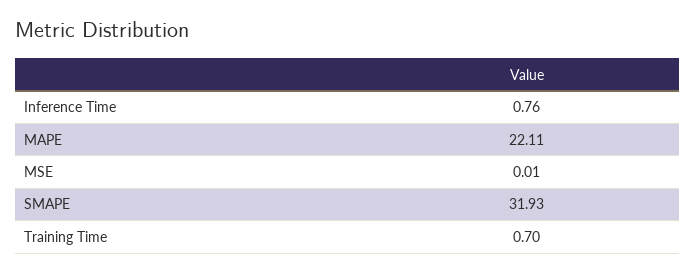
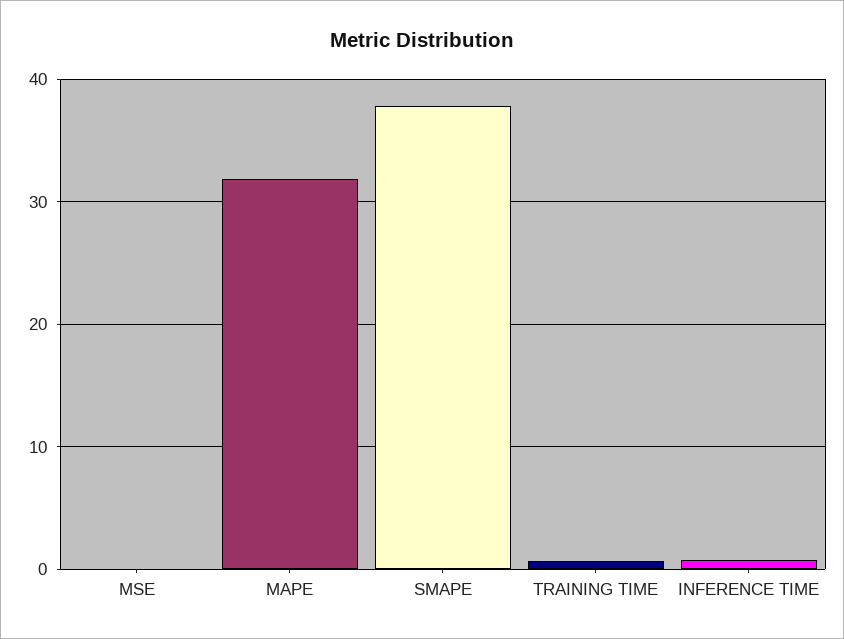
  {
    "Inference Time": 0.76,
-   "MAPE": 22.11,
+   "MAPE": 32,
    "MSE": 0.01,
-   "SMAPE": 31.93,
+   "SMAPE": 38,
    "Training Time": 0.7
  }

